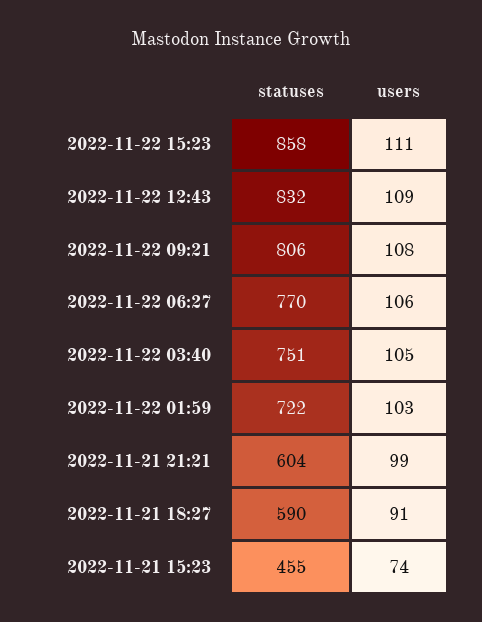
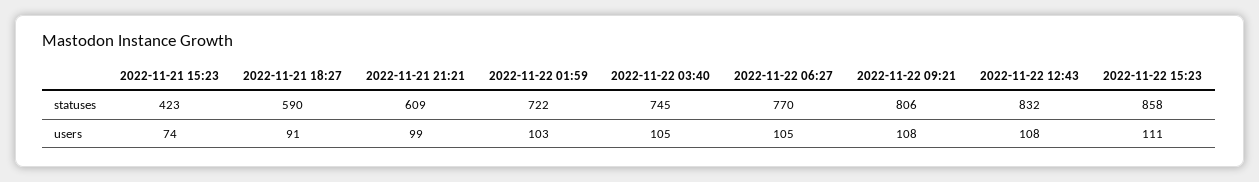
  {
    "statuses": {
      "2022-11-22 15:23": 858,
      "2022-11-22 12:43": 832,
      "2022-11-22 09:21": 806,
      "2022-11-22 06:27": 770,
-     "2022-11-22 03:40": 751,
+     "2022-11-22 03:40": 745,
      "2022-11-22 01:59": 722,
-     "2022-11-21 21:21": 604,
+     "2022-11-21 21:21": 609,
      "2022-11-21 18:27": 590,
-     "2022-11-21 15:23": 455
+     "2022-11-21 15:23": 423
    },
    "users": {
      "2022-11-22 15:23": 111,
-     "2022-11-22 12:43": 109,
+     "2022-11-22 12:43": 108,
      "2022-11-22 09:21": 108,
-     "2022-11-22 06:27": 106,
+     "2022-11-22 06:27": 105,
      "2022-11-22 03:40": 105,
      "2022-11-22 01:59": 103,
      "2022-11-21 21:21": 99,
      "2022-11-21 18:27": 91,
      "2022-11-21 15:23": 74
    }
  }

